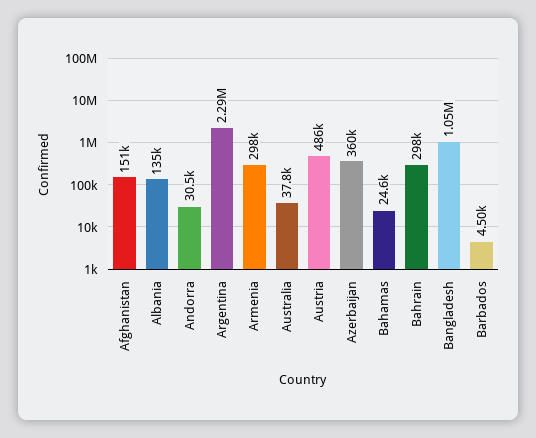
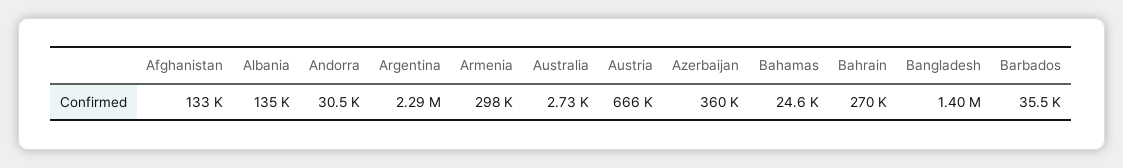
  {
-   "Afghanistan": 151000,
+   "Afghanistan": 133000,
    "Albania": 135000,
    "Andorra": 30500,
    "Argentina": 2290000,
    "Armenia": 298000,
-   "Australia": 37800,
+   "Australia": 2730,
-   "Austria": 486000,
+   "Austria": 666000,
    "Azerbaijan": 360000,
    "Bahamas": 24600,
-   "Bahrain": 298000,
+   "Bahrain": 270000,
-   "Bangladesh": 1050000,
+   "Bangladesh": 1400000,
-   "Barbados": 4500
+   "Barbados": 35500
  }

